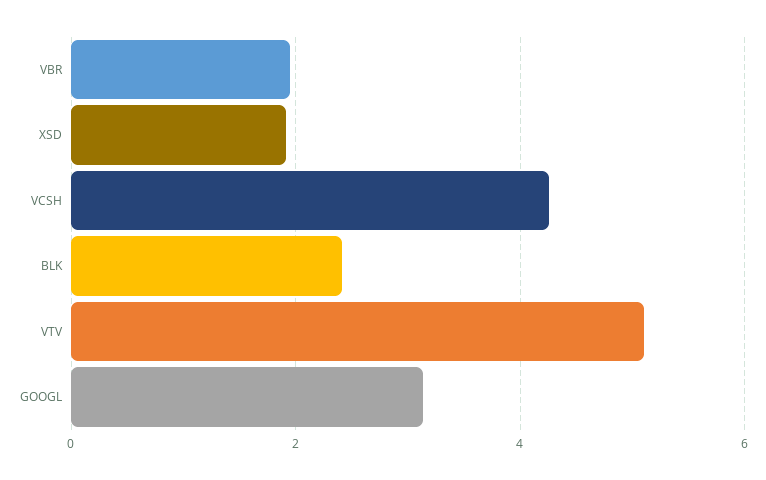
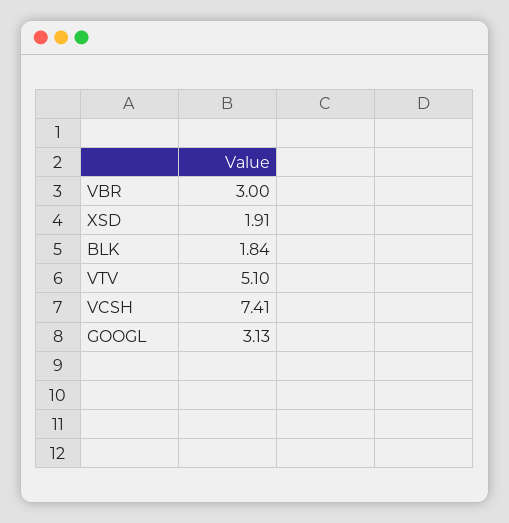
  {
-   "VBR": 2,
+   "VBR": 3,
    "XSD": 1.91,
-   "VCSH": 4.2,
+   "VCSH": 7.41,
-   "BLK": 2.4,
+   "BLK": 1.84,
    "VTV": 5.1,
    "GOOGL": 3.13
  }

